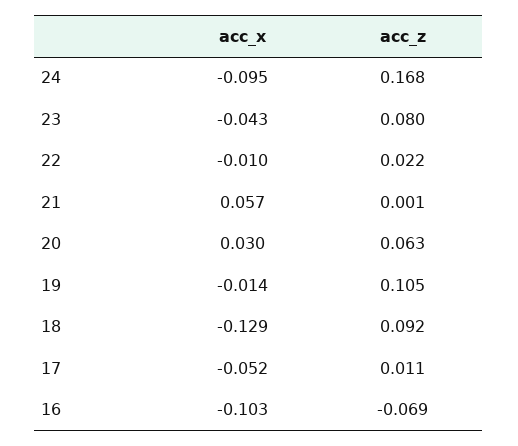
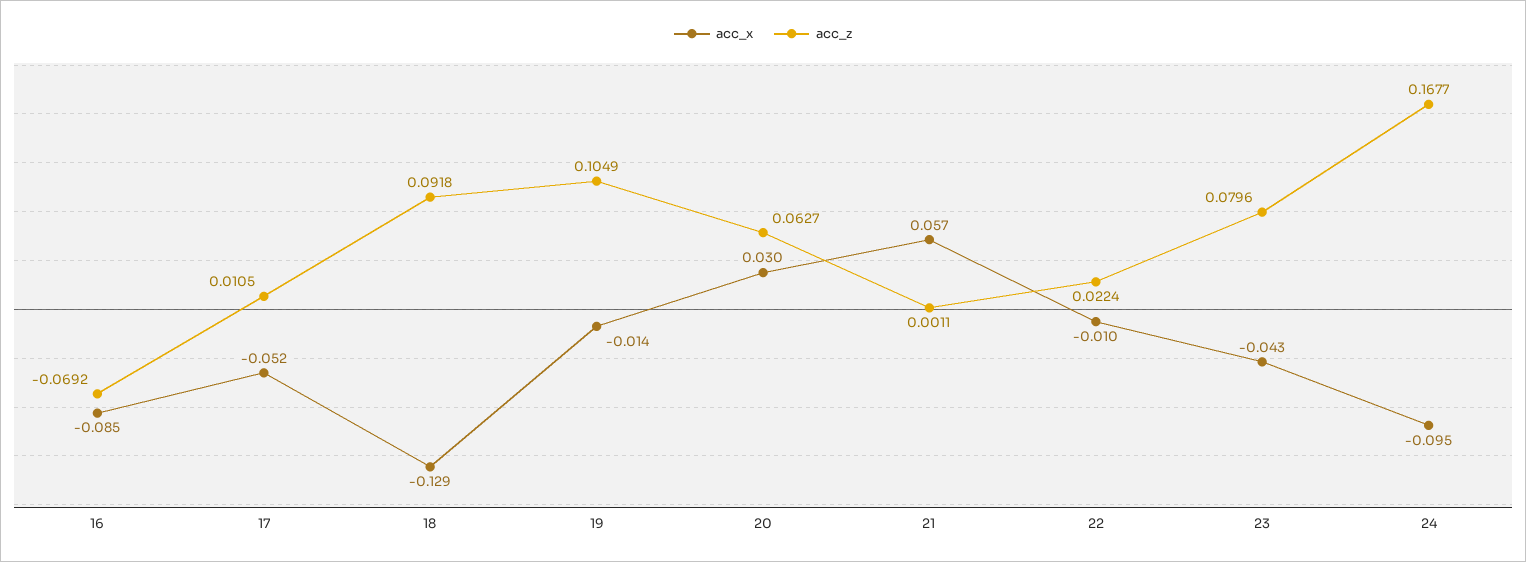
  {
    "acc_x": {
      "24": -0.095,
      "23": -0.043,
      "22": -0.01,
      "21": 0.057,
      "20": 0.03,
      "19": -0.014,
      "18": -0.129,
      "17": -0.052,
-     "16": -0.103
+     "16": -0.085
    },
    "acc_z": {
      "24": 0.1677,
      "23": 0.0796,
      "22": 0.0224,
      "21": 0.0011,
      "20": 0.0627,
      "19": 0.1049,
      "18": 0.0918,
      "17": 0.0105,
      "16": -0.0692
    }
  }

